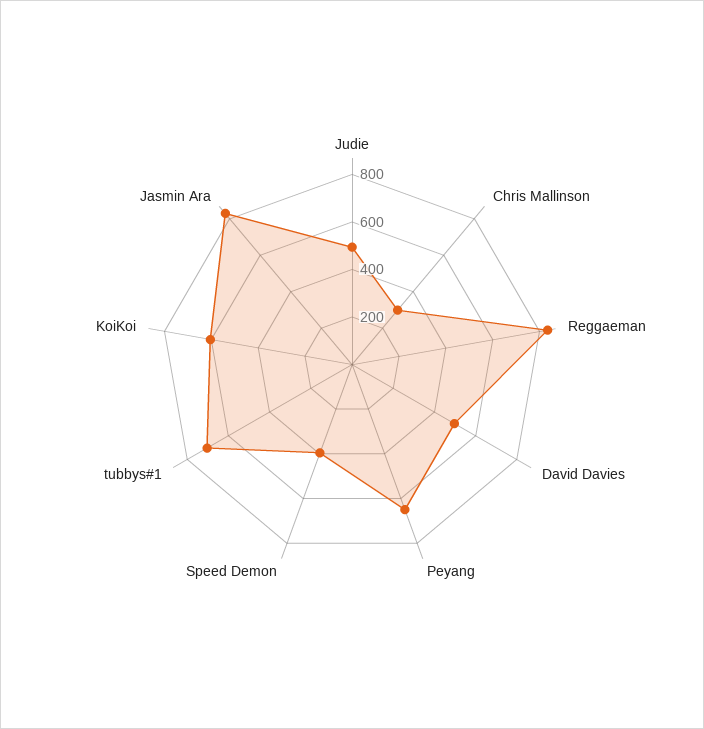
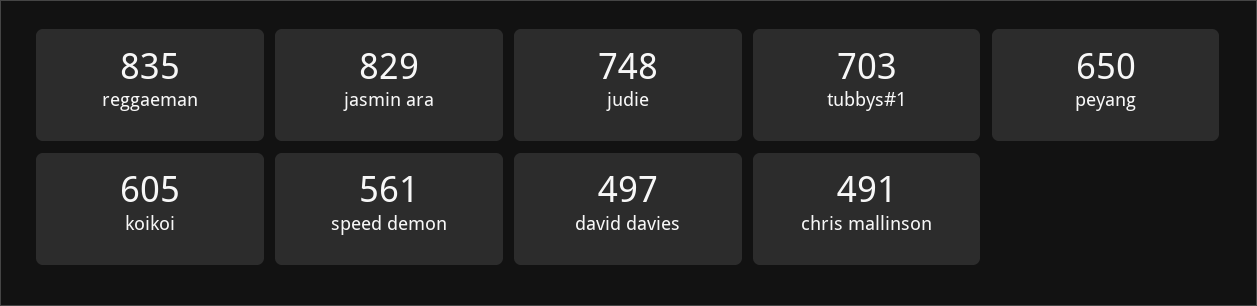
  {
-   "Judie": 500,
+   "Judie": 748,
-   "Chris Mallinson": 300,
+   "Chris Mallinson": 491,
    "Reggaeman": 835,
    "David Davies": 497,
    "Peyang": 650,
-   "Speed Demon": 400,
+   "Speed Demon": 561,
    "tubbys#1": 703,
    "KoiKoi": 605,
    "Jasmin Ara": 829
  }

